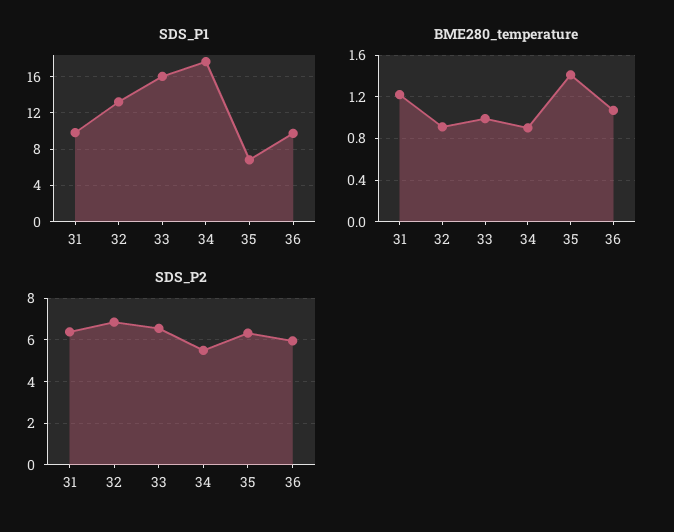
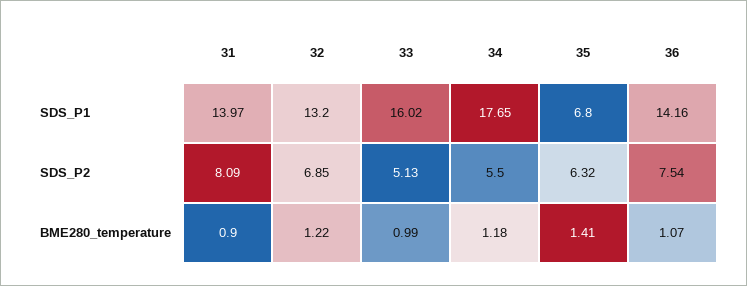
  {
    "SDS_P1": {
-     "31": 10,
+     "31": 13.97,
      "32": 13.2,
      "33": 16.02,
      "34": 17.65,
      "35": 6.8,
-     "36": 10
+     "36": 14.16
    },
    "BME280_temperature": {
-     "31": 1.2,
+     "31": 0.9,
-     "32": 0.9,
+     "32": 1.22,
      "33": 0.99,
-     "34": 0.9,
+     "34": 1.18,
      "35": 1.41,
      "36": 1.07
    },
    "SDS_P2": {
-     "31": 6.5,
+     "31": 8.09,
      "32": 6.85,
-     "33": 6.5,
+     "33": 5.13,
      "34": 5.5,
      "35": 6.32,
-     "36": 6
+     "36": 7.54
    }
  }

